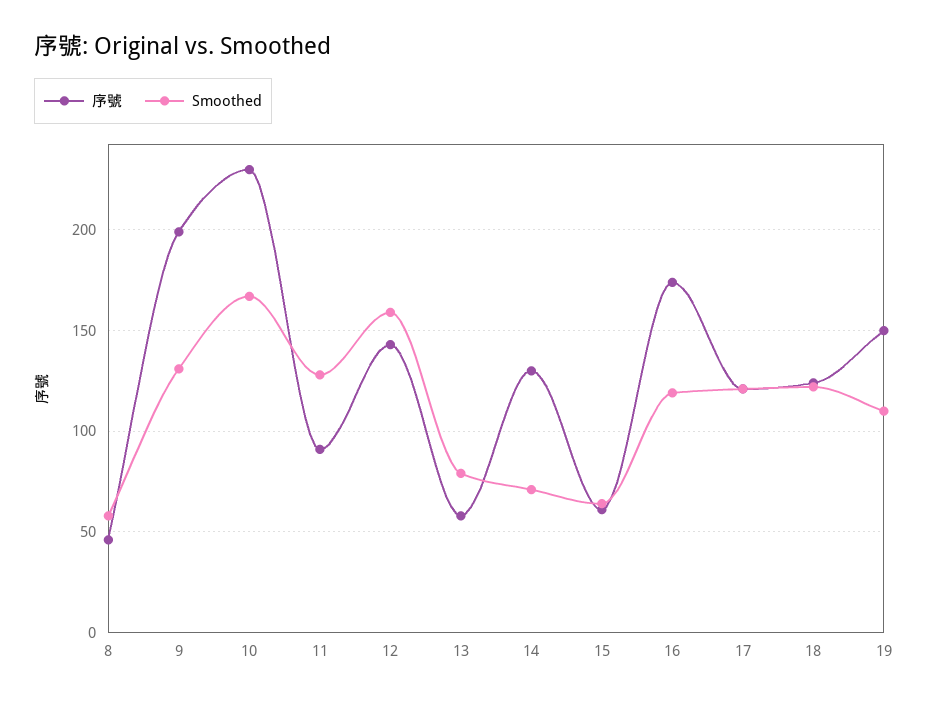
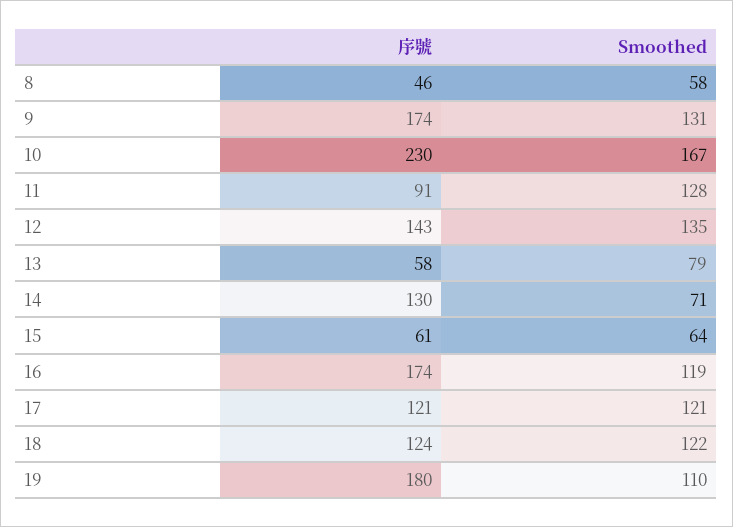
  {
    "序號": {
      "8": 46,
-     "9": 200,
+     "9": 174,
      "10": 230,
      "11": 91,
      "12": 143,
      "13": 58,
      "14": 130,
      "15": 61,
      "16": 174,
      "17": 121,
      "18": 124,
-     "19": 150
+     "19": 180
    },
    "Smoothed": {
      "8": 58,
      "9": 131,
      "10": 167,
      "11": 128,
-     "12": 160,
+     "12": 135,
      "13": 79,
      "14": 71,
      "15": 64,
      "16": 119,
      "17": 121,
      "18": 122,
      "19": 110
    }
  }

